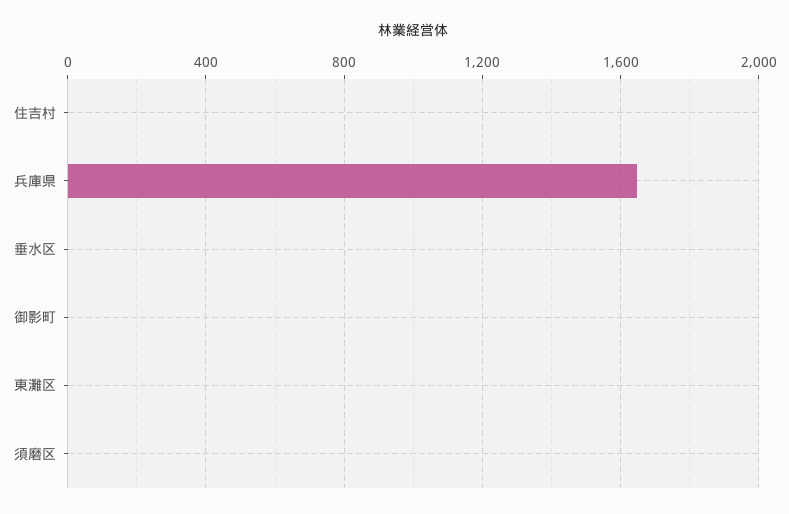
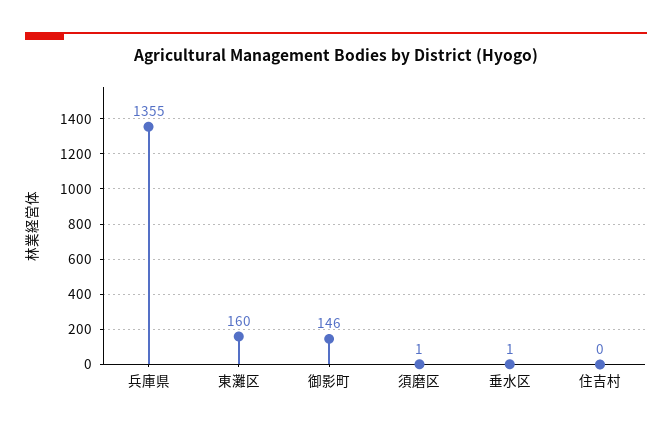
  {
    "住吉村": 0,
-   "兵庫県": 1650,
+   "兵庫県": 1355,
    "垂水区": 1,
-   "御影町": 0,
+   "御影町": 146,
-   "東灘区": 0,
+   "東灘区": 160,
    "須磨区": 1
  }

